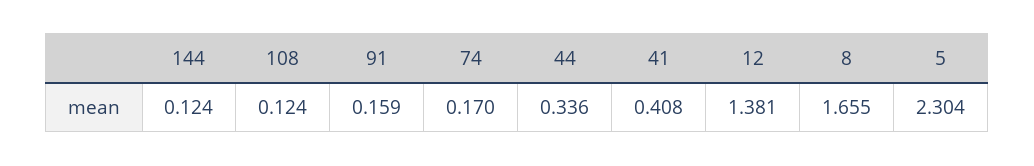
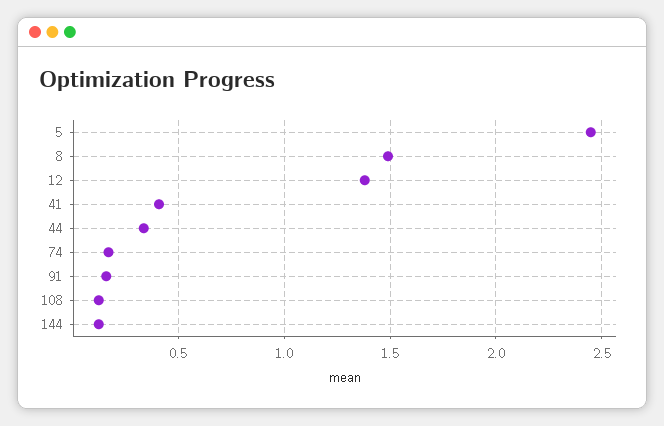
  {
    "144": 0.124,
    "108": 0.124,
    "91": 0.159,
    "74": 0.17,
    "44": 0.336,
    "41": 0.408,
    "12": 1.381,
-   "8": 1.655,
+   "8": 1.5,
-   "5": 2.304
+   "5": 2.45
  }

